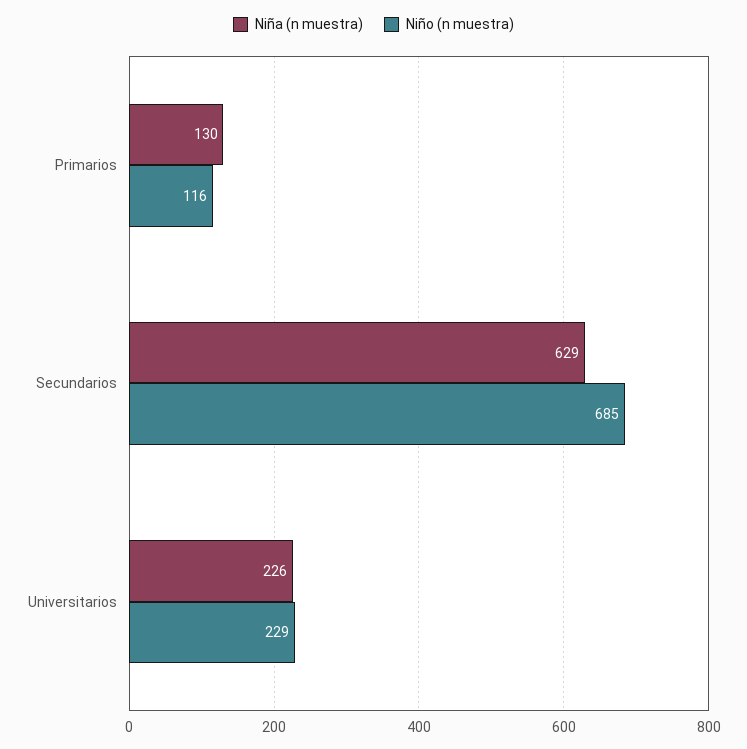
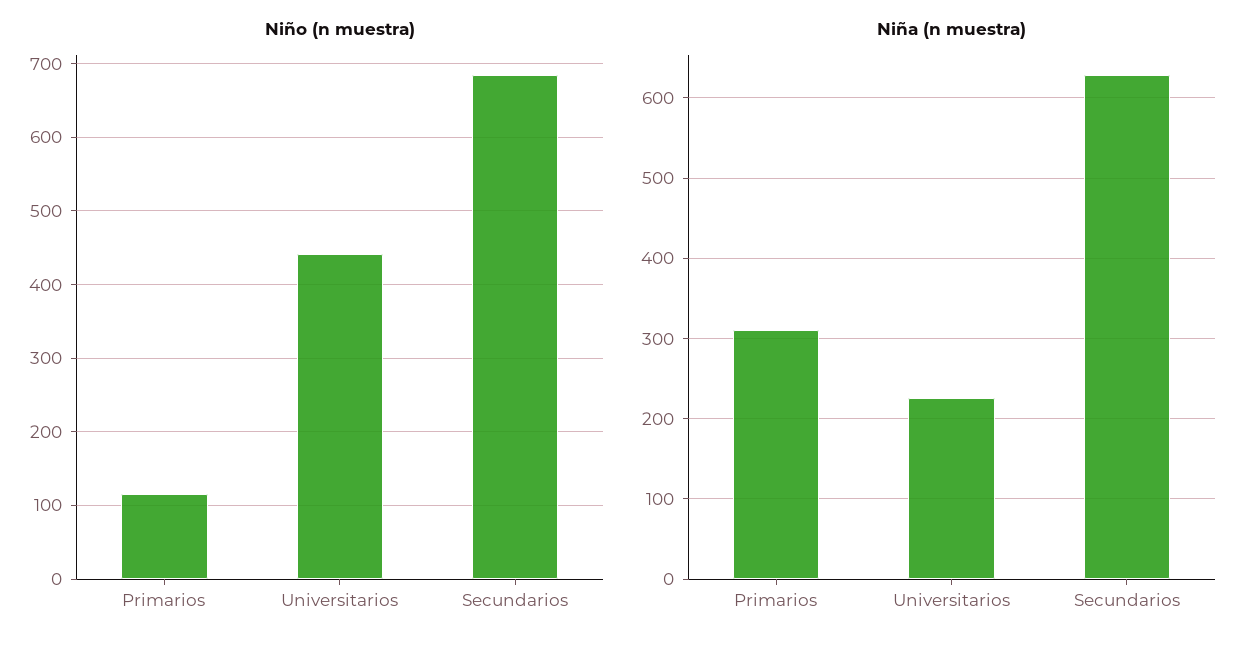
  {
    "Niña (n muestra)": {
-     "Primarios": 130,
+     "Primarios": 310,
      "Secundarios": 629,
      "Universitarios": 226
    },
    "Niño (n muestra)": {
      "Primarios": 116,
      "Secundarios": 685,
-     "Universitarios": 229
+     "Universitarios": 440
    }
  }

